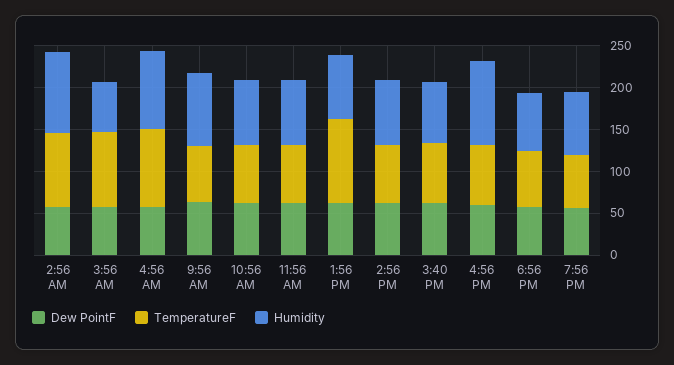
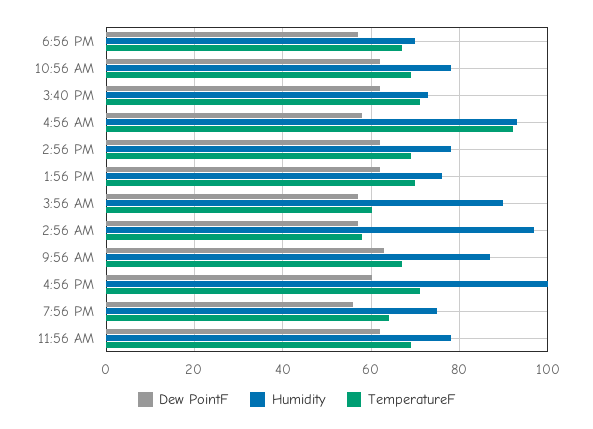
  {
    "Dew PointF": {
      "2:56 AM": 58,
      "3:56 AM": 58,
      "4:56 AM": 58,
      "9:56 AM": 64,
      "10:56 AM": 62,
      "11:56 AM": 62,
      "1:56 PM": 62,
      "2:56 PM": 62,
      "3:40 PM": 62,
      "4:56 PM": 60,
      "6:56 PM": 58,
      "7:56 PM": 56
    },
    "TemperatureF": {
-     "2:56 AM": 90,
+     "2:56 AM": 58,
-     "3:56 AM": 90,
+     "3:56 AM": 60,
      "4:56 AM": 92,
      "9:56 AM": 66,
      "10:56 AM": 70,
      "11:56 AM": 70,
-     "1:56 PM": 100,
+     "1:56 PM": 70,
      "2:56 PM": 70,
      "3:40 PM": 72,
      "4:56 PM": 72,
      "6:56 PM": 66,
      "7:56 PM": 64
    },
    "Humidity": {
      "2:56 AM": 98,
-     "3:56 AM": 60,
+     "3:56 AM": 90,
      "4:56 AM": 94,
      "9:56 AM": 88,
      "10:56 AM": 78,
      "11:56 AM": 78,
      "1:56 PM": 76,
      "2:56 PM": 78,
      "3:40 PM": 74,
      "4:56 PM": 100,
      "6:56 PM": 70,
      "7:56 PM": 76
    }
  }

